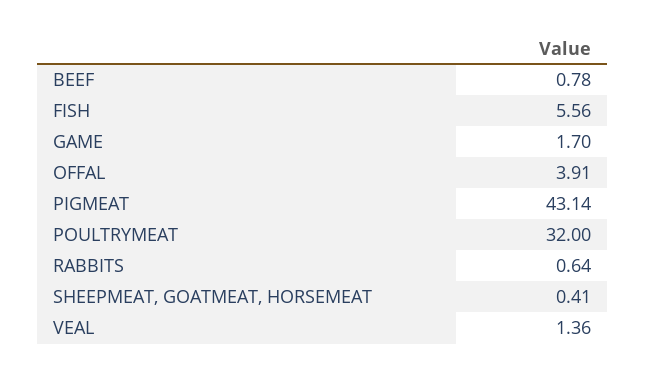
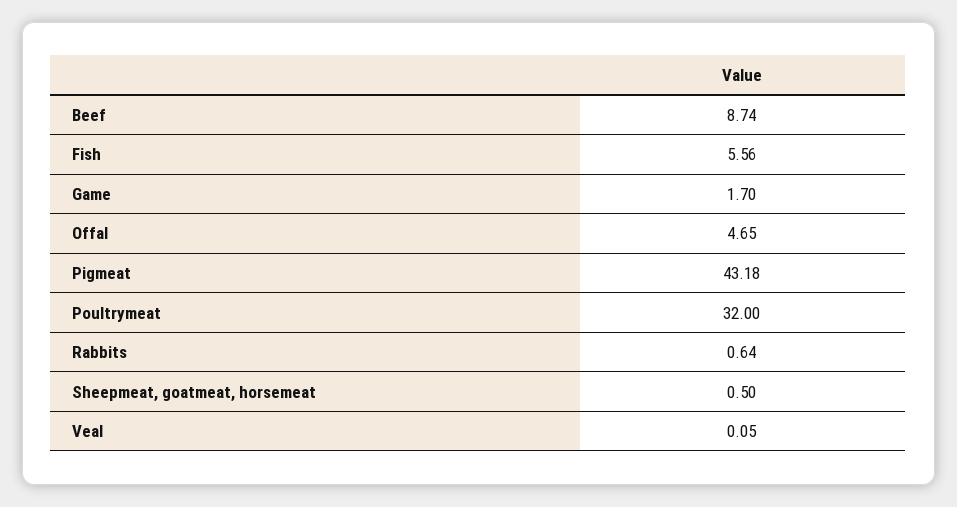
  {
-   "BEEF": 0.78,
+   "BEEF": 8.74,
    "FISH": 5.56,
    "GAME": 1.7,
-   "OFFAL": 3.91,
+   "OFFAL": 4.65,
-   "PIGMEAT": 43.14,
+   "PIGMEAT": 43.18,
    "POULTRYMEAT": 32,
    "RABBITS": 0.64,
-   "SHEEPMEAT, GOATMEAT, HORSEMEAT": 0.41,
+   "SHEEPMEAT, GOATMEAT, HORSEMEAT": 0.5,
-   "VEAL": 1.36
+   "VEAL": 0.05
  }

